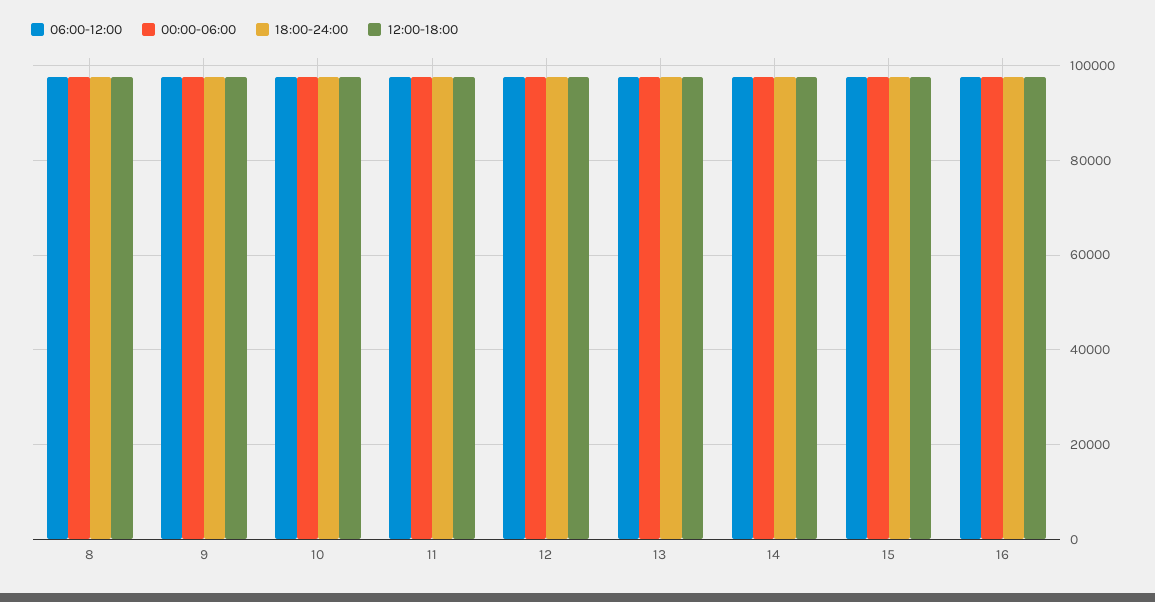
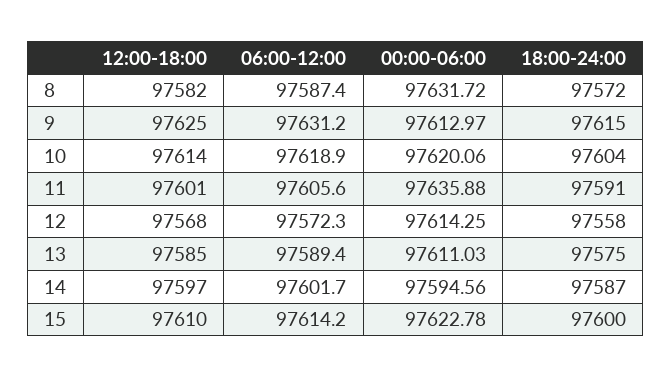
  {
    "06:00-12:00": {
      "8": 97587.4,
      "9": 97631.2,
      "10": 97618.9,
      "11": 97605.6,
      "12": 97572.3,
      "13": 97589.4,
      "14": 97601.7,
-     "15": 97614.2,
+     "15": 97614.2
-     "16": 98000
    },
    "00:00-06:00": {
      "8": 97631.72,
      "9": 97612.97,
      "10": 97620.06,
      "11": 97635.88,
      "12": 97614.25,
      "13": 97611.03,
      "14": 97594.56,
-     "15": 97622.78,
+     "15": 97622.78
-     "16": 98000
    },
    "18:00-24:00": {
      "8": 97572,
      "9": 97615,
      "10": 97604,
      "11": 97591,
      "12": 97558,
      "13": 97575,
      "14": 97587,
-     "15": 97600,
+     "15": 97600
-     "16": 98000
    },
    "12:00-18:00": {
      "8": 97582,
      "9": 97625,
      "10": 97614,
      "11": 97601,
      "12": 97568,
      "13": 97585,
      "14": 97597,
-     "15": 97610,
+     "15": 97610
-     "16": 98000
    }
  }

